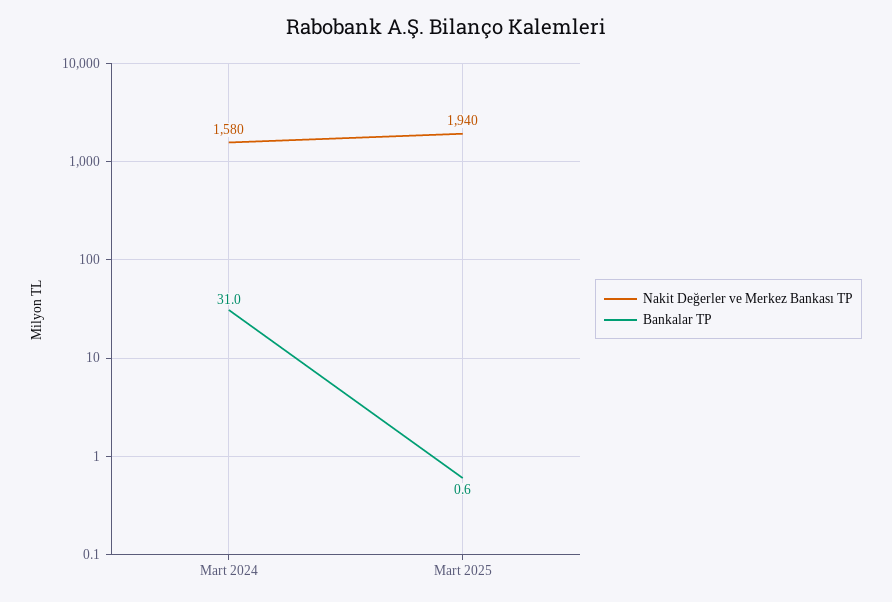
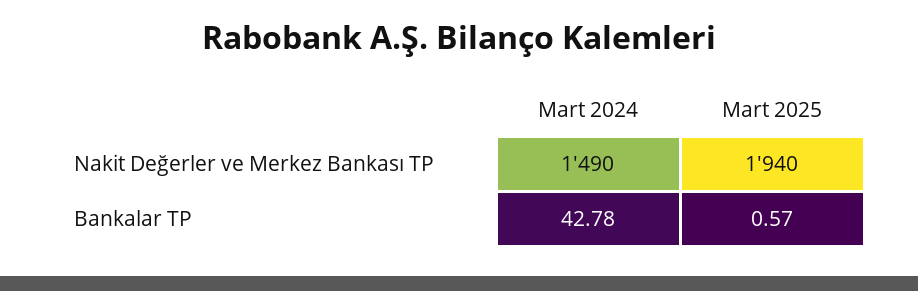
  {
    "Nakit Değerler ve Merkez Bankası TP": {
-     "Mart 2024": 1580,
+     "Mart 2024": 1490,
      "Mart 2025": 1940
    },
    "Bankalar TP": {
-     "Mart 2024": 31,
+     "Mart 2024": 42.78,
      "Mart 2025": 0.57
    }
  }

